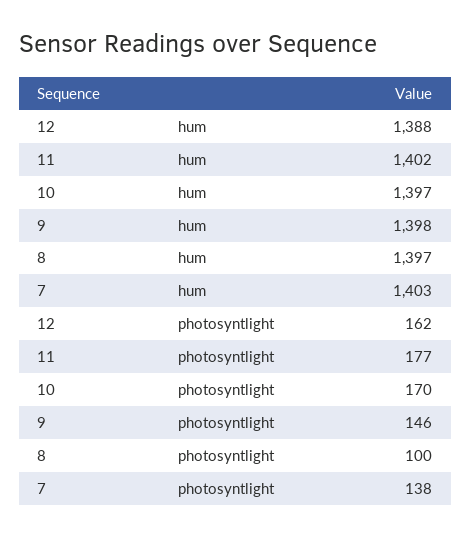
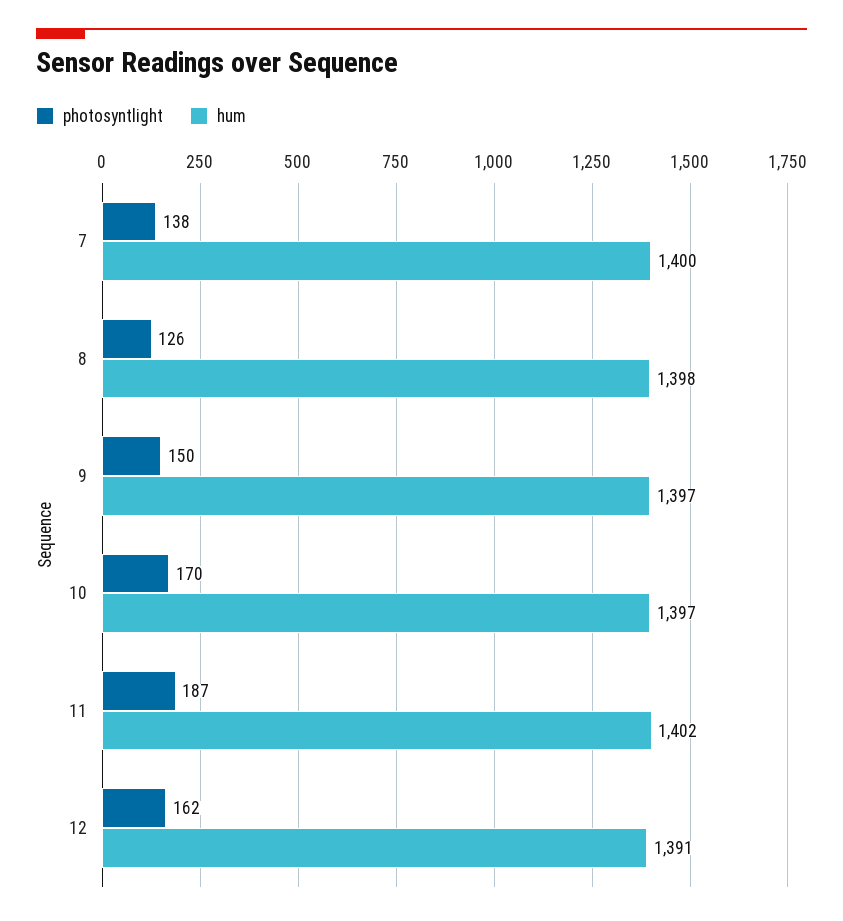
  {
    "hum": {
-     "12": 1388,
+     "12": 1391,
      "11": 1402,
      "10": 1397,
-     "9": 1398,
+     "9": 1397,
-     "8": 1397,
+     "8": 1398,
-     "7": 1403
+     "7": 1400
    },
    "photosyntlight": {
      "12": 162,
-     "11": 177,
+     "11": 187,
      "10": 170,
-     "9": 146,
+     "9": 150,
-     "8": 100,
+     "8": 126,
      "7": 138
    }
  }

